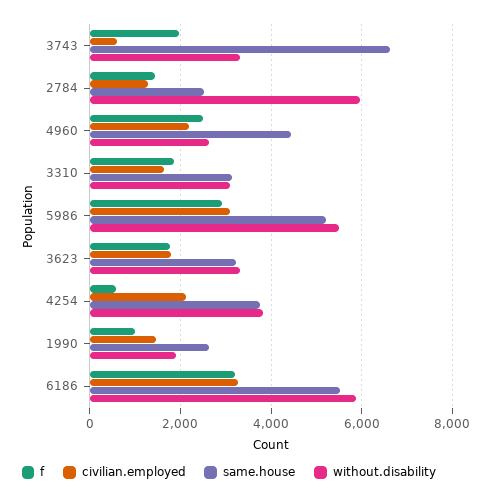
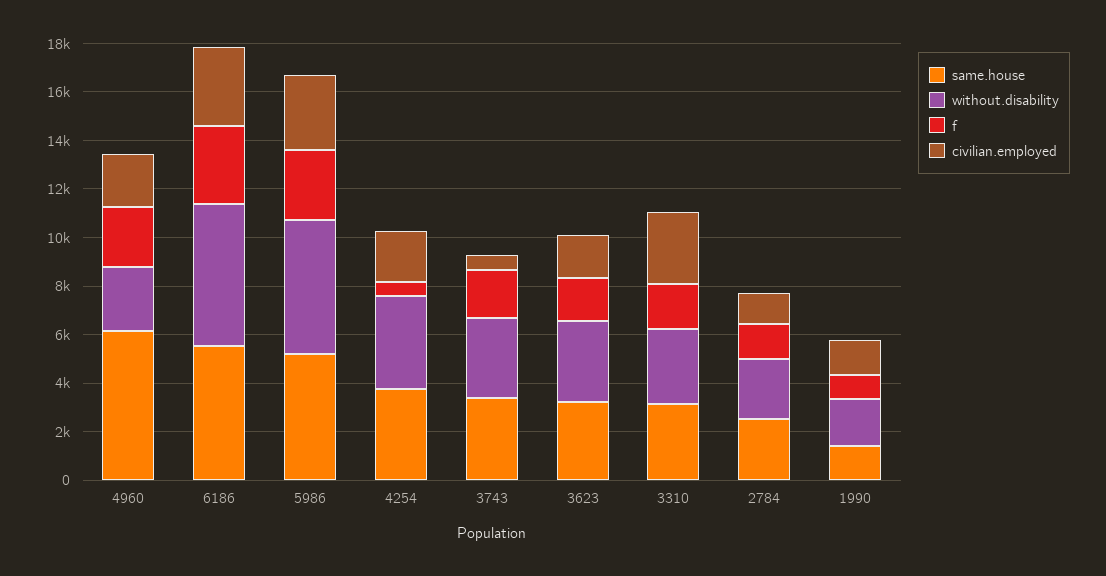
  {
    "f": {
      "3743": 2000,
      "2784": 1400,
      "4960": 2400,
      "3310": 1800,
      "5986": 3000,
      "3623": 1800,
      "4254": 600,
      "1990": 1000,
      "6186": 3200
    },
    "civilian.employed": {
      "3743": 600,
      "2784": 1200,
      "4960": 2200,
-     "3310": 1600,
+     "3310": 3000,
      "5986": 3000,
      "3623": 1800,
      "4254": 2200,
      "1990": 1400,
      "6186": 3200
    },
    "same.house": {
-     "3743": 6600,
+     "3743": 3500,
      "2784": 2600,
-     "4960": 4400,
+     "4960": 6000,
      "3310": 3200,
      "5986": 5200,
      "3623": 3200,
      "4254": 3800,
-     "1990": 2600,
+     "1990": 1500,
      "6186": 5600
    },
    "without.disability": {
      "3743": 3400,
-     "2784": 6000,
+     "2784": 2500,
      "4960": 2600,
      "3310": 3000,
      "5986": 5600,
      "3623": 3400,
      "4254": 3800,
      "1990": 2000,
      "6186": 5800
    }
  }

